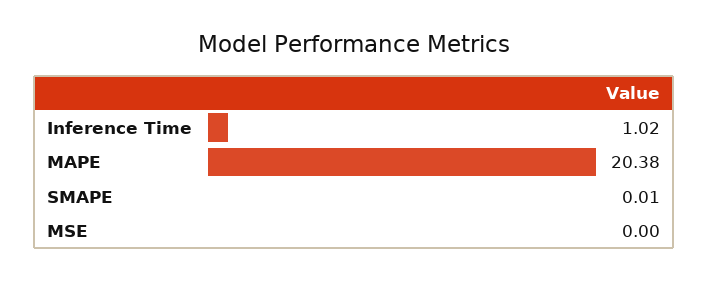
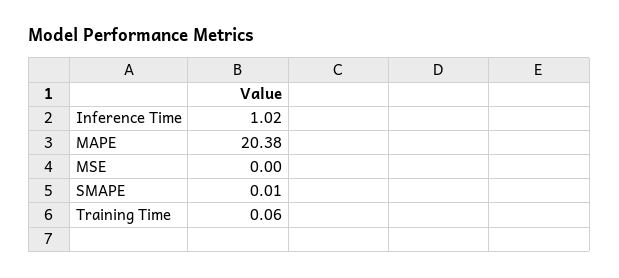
  {
    "Inference Time": 1.02,
    "MAPE": 20.38,
    "SMAPE": 0.01,
-   "MSE": 0
+   "MSE": 0,
+   "Training Time": 0.06
  }

